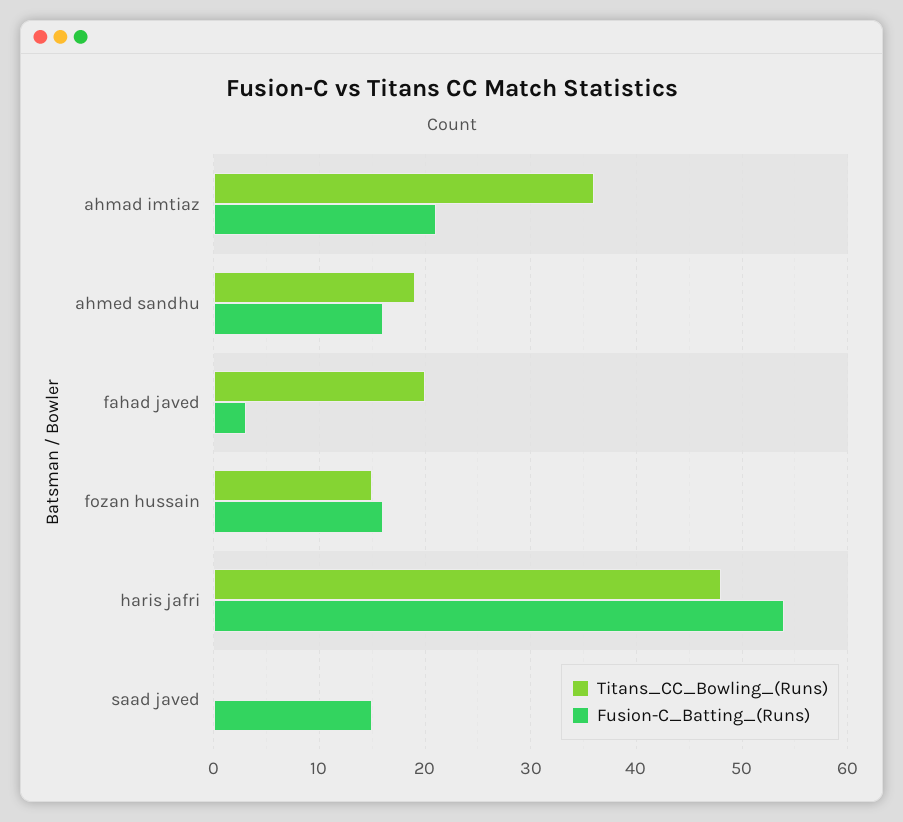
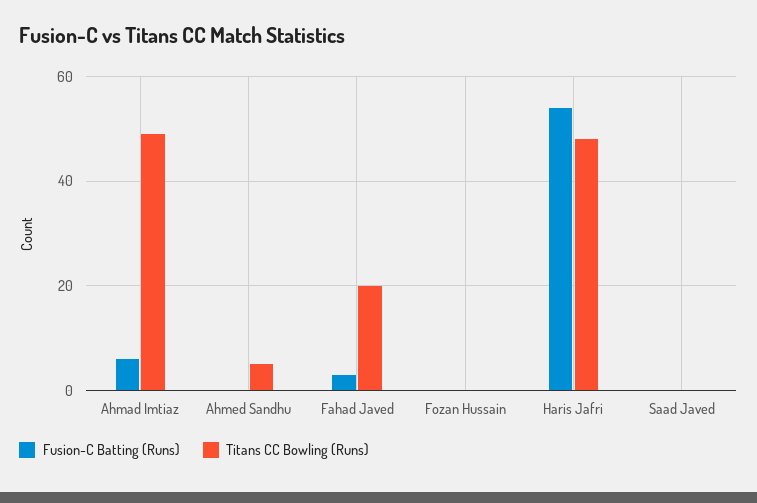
  {
    "Titans_CC_Bowling_(Runs)": {
-     "ahmad imtiaz": 36,
+     "ahmad imtiaz": 50,
-     "ahmed sandhu": 19,
+     "ahmed sandhu": 5,
      "fahad javed": 20,
-     "fozan hussain": 15,
+     "fozan hussain": 0,
      "haris jafri": 48,
      "saad javed": 0
    },
    "Fusion-C_Batting_(Runs)": {
-     "ahmad imtiaz": 21,
+     "ahmad imtiaz": 5,
-     "ahmed sandhu": 16,
+     "ahmed sandhu": 0,
      "fahad javed": 3,
-     "fozan hussain": 16,
+     "fozan hussain": 0,
      "haris jafri": 54,
-     "saad javed": 15
+     "saad javed": 0
    }
  }

